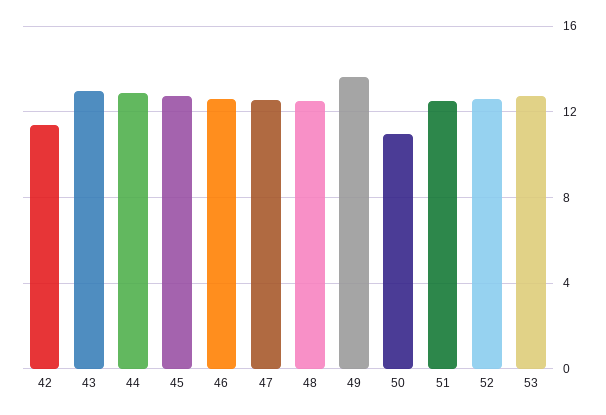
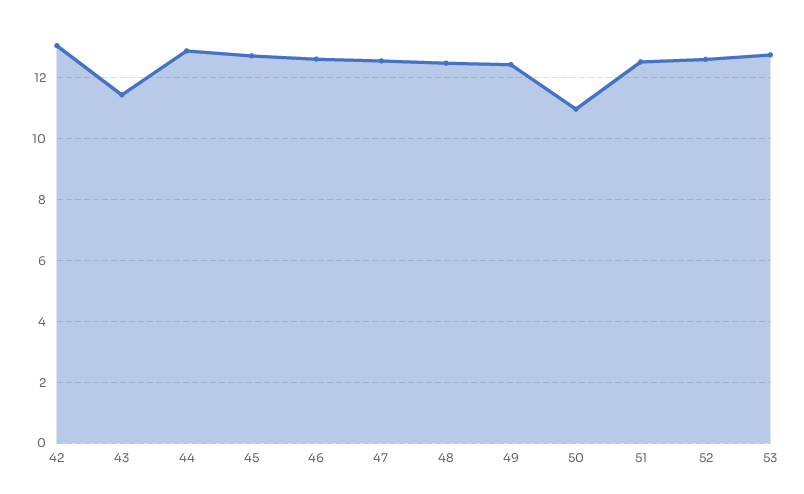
  {
-   "42": 11.5,
+   "42": 13,
-   "43": 13,
+   "43": 11.4,
    "44": 12.8,
    "45": 12.8,
    "46": 12.6,
    "47": 12.6,
    "48": 12.4,
-   "49": 13.5,
+   "49": 12.4,
    "50": 11,
    "51": 12.6,
    "52": 12.6,
    "53": 12.8
  }

